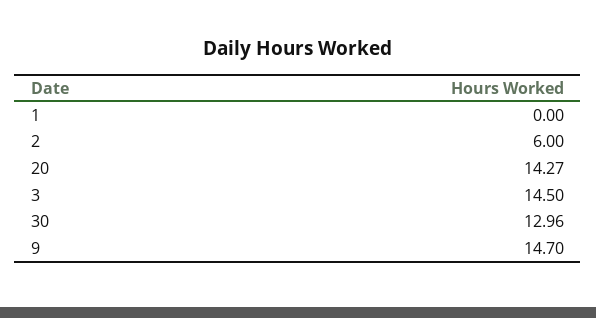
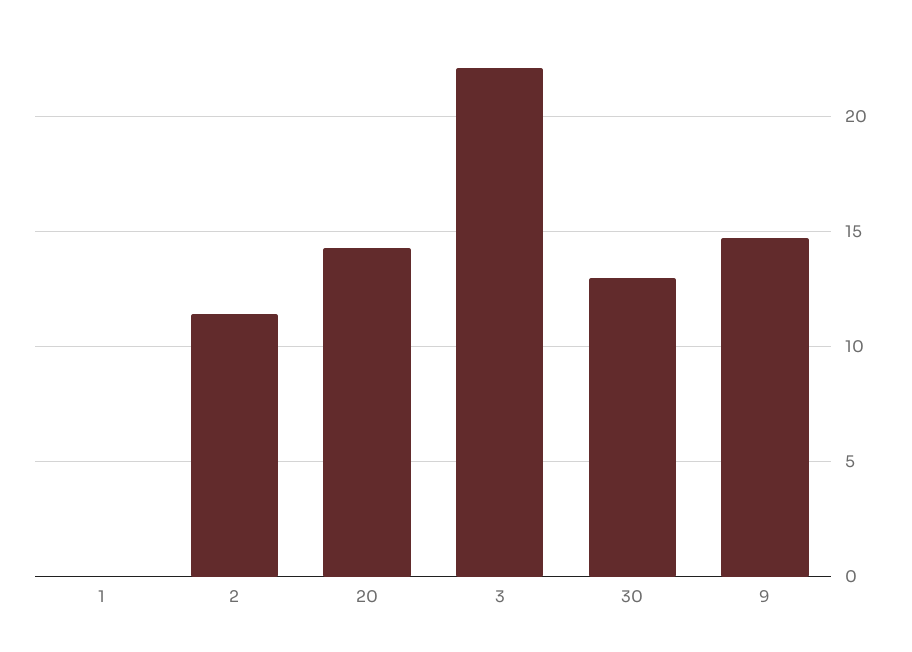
  {
    "1": 0,
-   "2": 6,
+   "2": 11.5,
    "20": 14.27,
-   "3": 14.5,
+   "3": 22,
    "30": 12.96,
    "9": 14.7
  }

